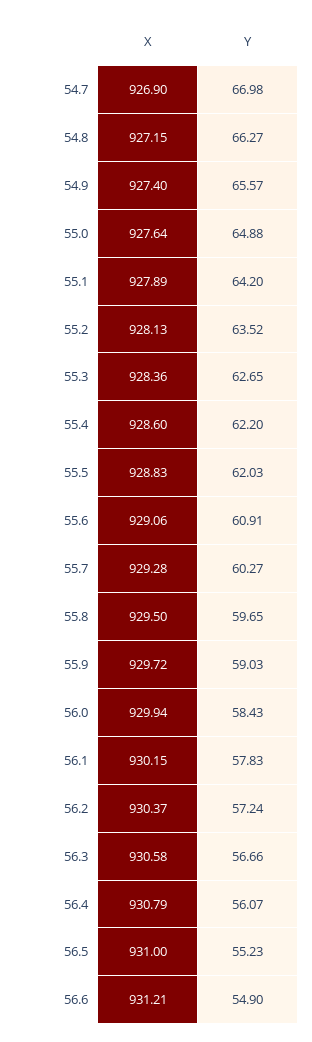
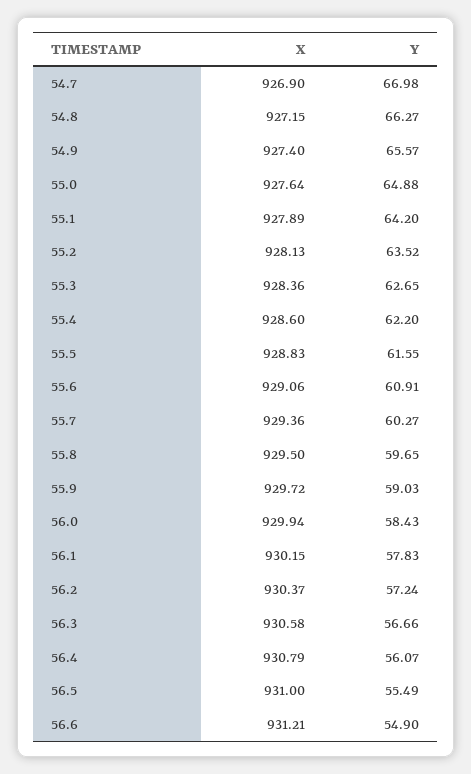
  {
    "X": {
      "54.7": 926.9,
      "54.8": 927.15,
      "54.9": 927.4,
      "55.0": 927.64,
      "55.1": 927.89,
      "55.2": 928.13,
      "55.3": 928.36,
      "55.4": 928.6,
      "55.5": 928.83,
      "55.6": 929.06,
-     "55.7": 929.28,
+     "55.7": 929.36,
      "55.8": 929.5,
      "55.9": 929.72,
      "56.0": 929.94,
      "56.1": 930.15,
      "56.2": 930.37,
      "56.3": 930.58,
      "56.4": 930.79,
      "56.5": 931,
      "56.6": 931.21
    },
    "Y": {
      "54.7": 66.98,
      "54.8": 66.27,
      "54.9": 65.57,
      "55.0": 64.88,
      "55.1": 64.2,
      "55.2": 63.52,
      "55.3": 62.65,
      "55.4": 62.2,
-     "55.5": 62.03,
+     "55.5": 61.55,
      "55.6": 60.91,
      "55.7": 60.27,
      "55.8": 59.65,
      "55.9": 59.03,
      "56.0": 58.43,
      "56.1": 57.83,
      "56.2": 57.24,
      "56.3": 56.66,
      "56.4": 56.07,
-     "56.5": 55.23,
+     "56.5": 55.49,
      "56.6": 54.9
    }
  }

